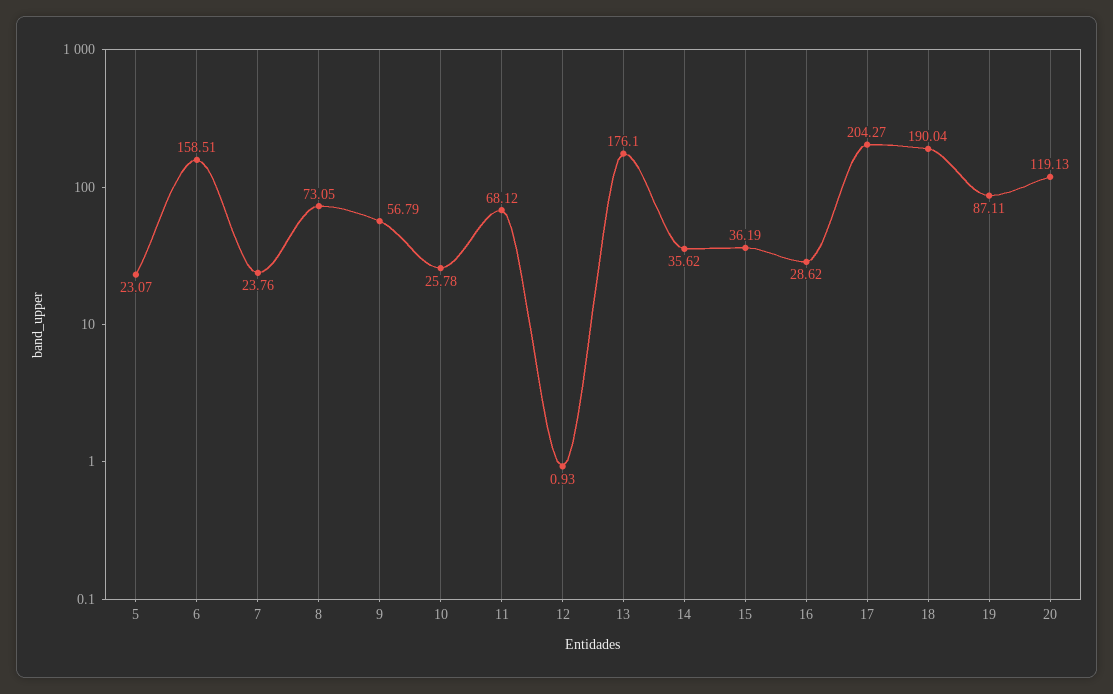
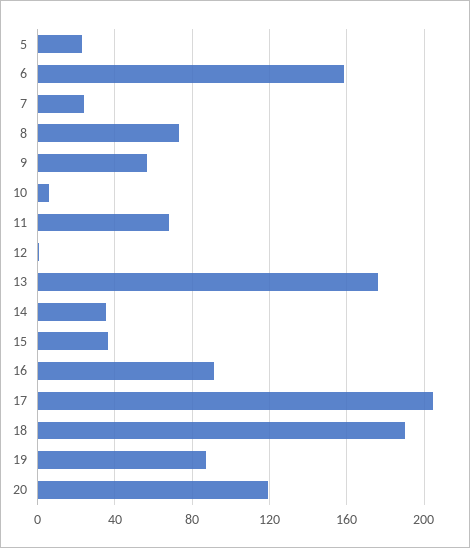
  {
    "5": 23.07,
    "6": 158.51,
    "7": 23.76,
    "8": 73.05,
    "9": 56.79,
-   "10": 25.78,
+   "10": 5,
    "11": 68.12,
    "12": 0.93,
    "13": 176.1,
    "14": 35.62,
    "15": 36.19,
-   "16": 28.62,
+   "16": 90,
    "17": 204.27,
    "18": 190.04,
    "19": 87.11,
    "20": 119.13
  }

